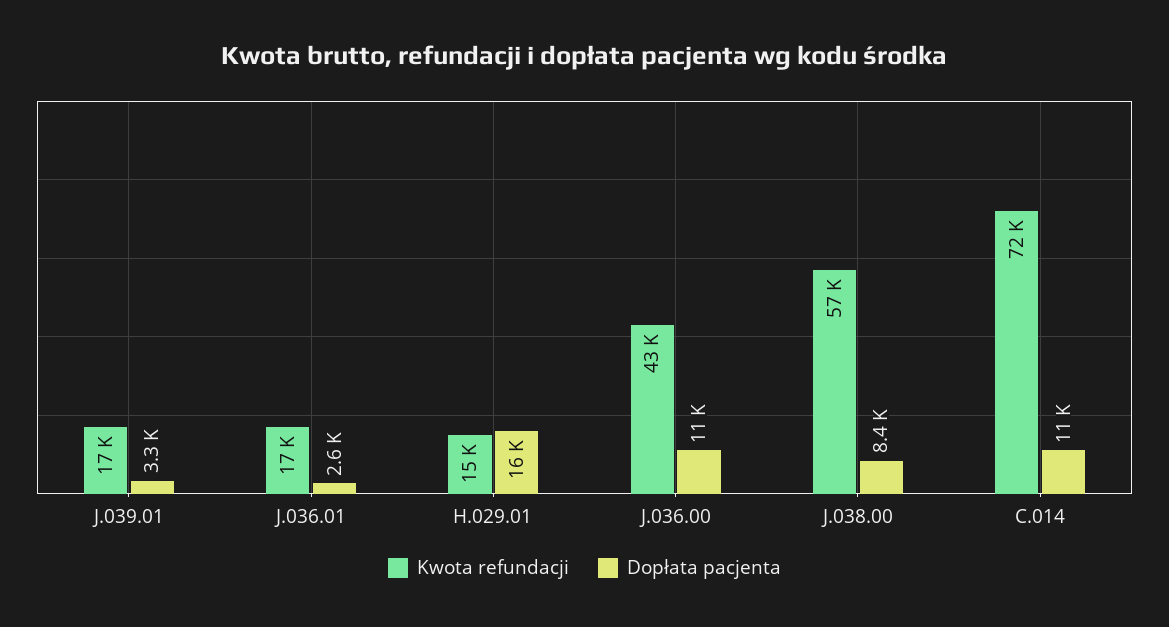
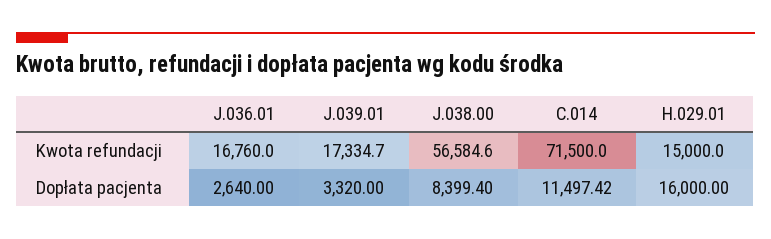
  {
    "Kwota refundacji": {
      "J.039.01": 17334.7,
      "J.036.01": 16760,
      "H.029.01": 15000,
-     "J.036.00": 43000,
      "J.038.00": 56584.6,
      "C.014": 71500
    },
    "Dopłata pacjenta": {
      "J.039.01": 3320,
      "J.036.01": 2640,
      "H.029.01": 16000,
-     "J.036.00": 11000,
      "J.038.00": 8399.4,
      "C.014": 11497.42
    }
  }

